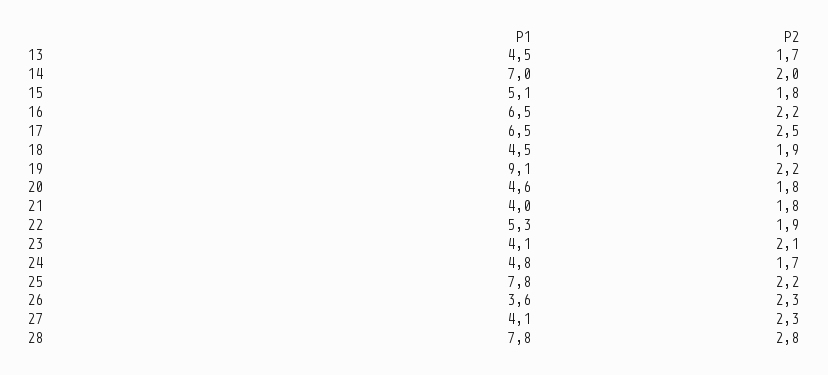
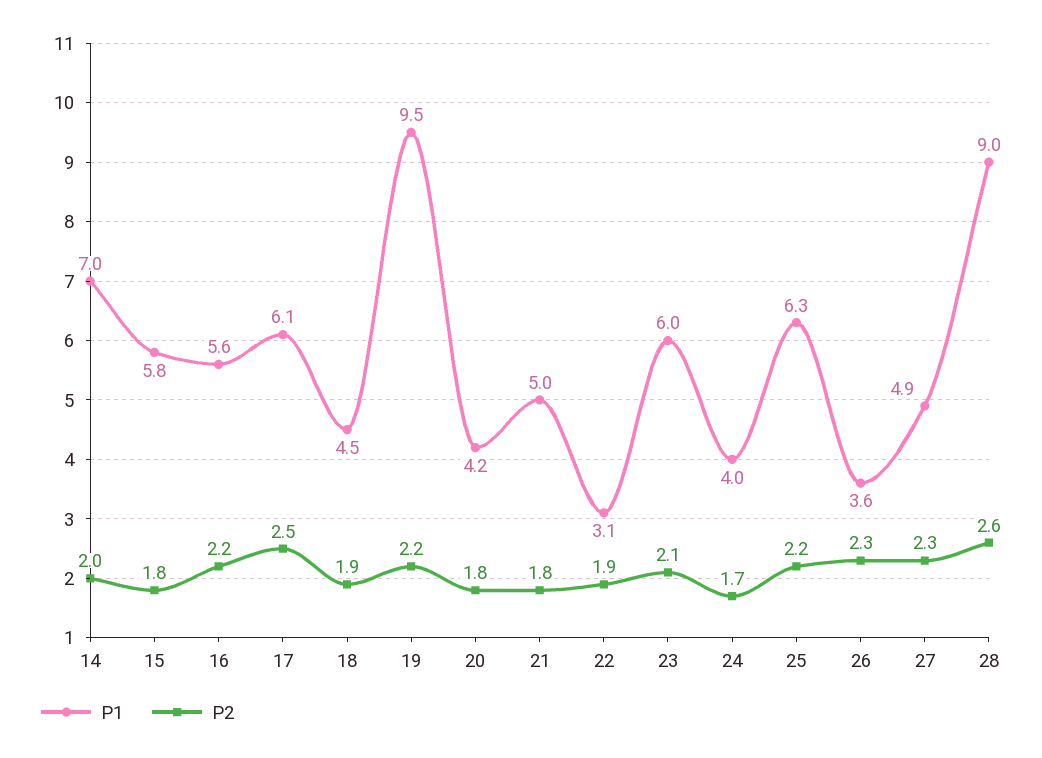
  {
    "P1": {
-     "13": 4.5,
      "14": 7,
-     "15": 5.1,
+     "15": 5.8,
-     "16": 6.5,
+     "16": 5.6,
-     "17": 6.5,
+     "17": 6.1,
      "18": 4.5,
-     "19": 9.1,
+     "19": 9.5,
-     "20": 4.6,
+     "20": 4.2,
-     "21": 4,
+     "21": 5,
-     "22": 5.3,
+     "22": 3.1,
-     "23": 4.1,
+     "23": 6,
-     "24": 4.8,
+     "24": 4,
-     "25": 7.8,
+     "25": 6.3,
      "26": 3.6,
-     "27": 4.1,
+     "27": 4.9,
-     "28": 7.8
+     "28": 9
    },
    "P2": {
-     "13": 1.7,
      "14": 2,
      "15": 1.8,
      "16": 2.2,
      "17": 2.5,
      "18": 1.9,
      "19": 2.2,
      "20": 1.8,
      "21": 1.8,
      "22": 1.9,
      "23": 2.1,
      "24": 1.7,
      "25": 2.2,
      "26": 2.3,
      "27": 2.3,
-     "28": 2.8
+     "28": 2.6
    }
  }

